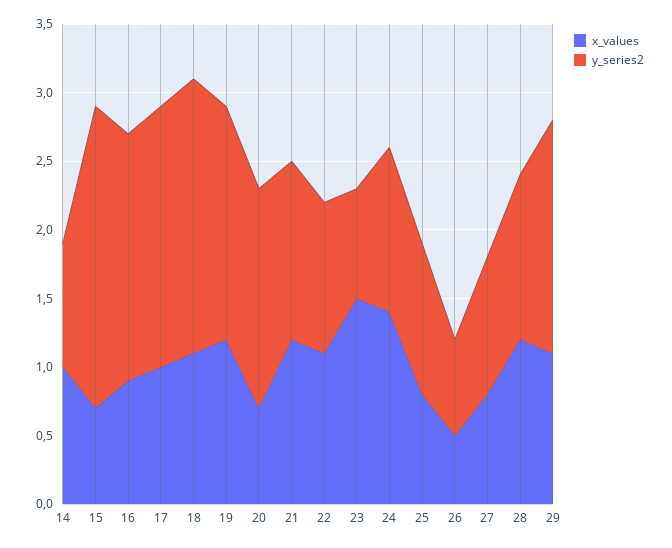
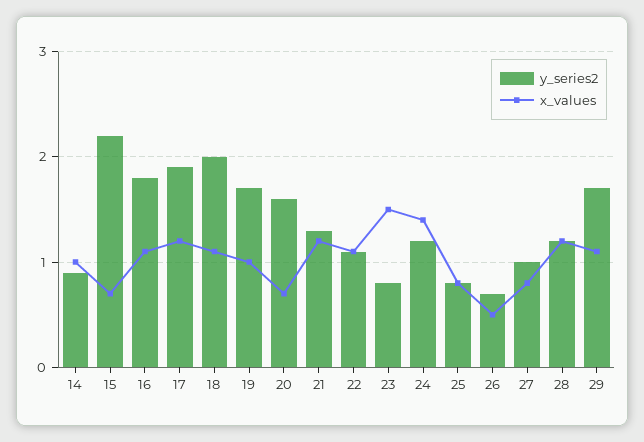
  {
    "x_values": {
      "14": 1,
      "15": 0.7,
-     "16": 0.9,
+     "16": 1.1,
-     "17": 1,
+     "17": 1.2,
      "18": 1.1,
-     "19": 1.2,
+     "19": 1,
      "20": 0.7,
      "21": 1.2,
      "22": 1.1,
      "23": 1.5,
      "24": 1.4,
      "25": 0.8,
      "26": 0.5,
      "27": 0.8,
      "28": 1.2,
      "29": 1.1
    },
    "y_series2": {
      "14": 0.9,
      "15": 2.2,
      "16": 1.8,
      "17": 1.9,
      "18": 2,
      "19": 1.7,
      "20": 1.6,
      "21": 1.3,
      "22": 1.1,
      "23": 0.8,
      "24": 1.2,
-     "25": 1.1,
+     "25": 0.8,
      "26": 0.7,
      "27": 1,
      "28": 1.2,
      "29": 1.7
    }
  }

